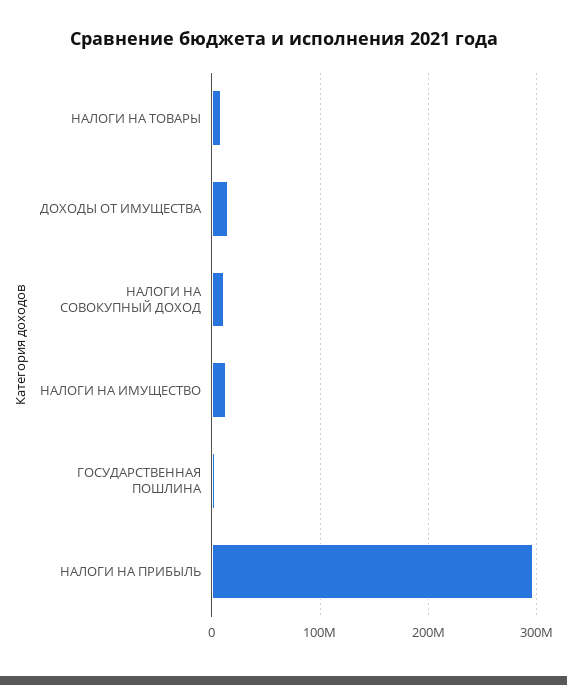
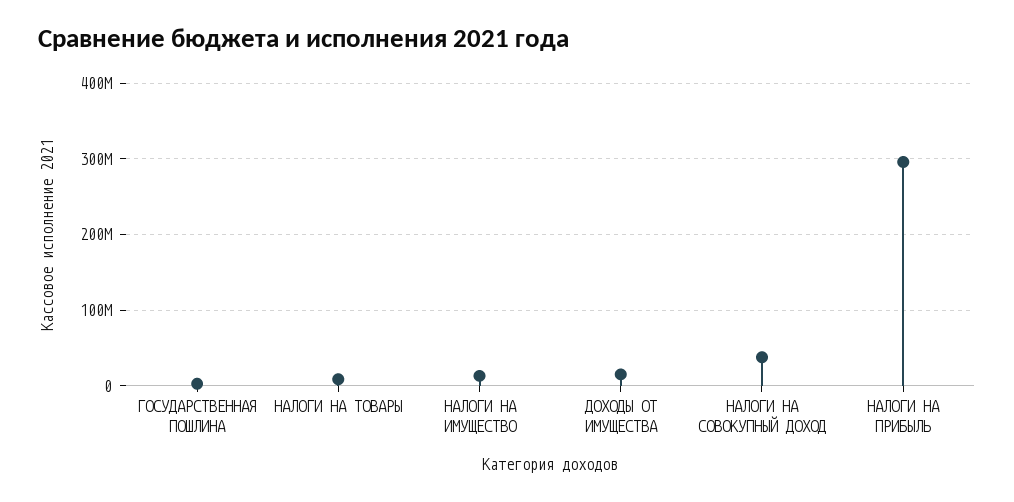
  {
    "НАЛОГИ НА ТОВАРЫ": 10000000,
    "ДОХОДЫ ОТ ИМУЩЕСТВА": 20000000,
-   "НАЛОГИ НА СОВОКУПНЫЙ ДОХОД": 10000000,
+   "НАЛОГИ НА СОВОКУПНЫЙ ДОХОД": 40000000,
    "НАЛОГИ НА ИМУЩЕСТВО": 10000000,
    "ГОСУДАРСТВЕННАЯ ПОШЛИНА": 0,
    "НАЛОГИ НА ПРИБЫЛЬ": 300000000
  }

